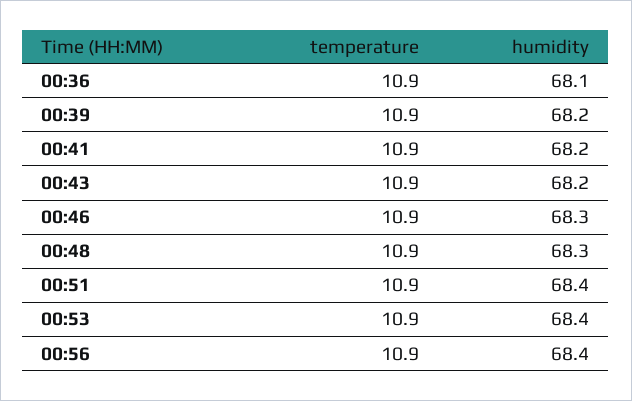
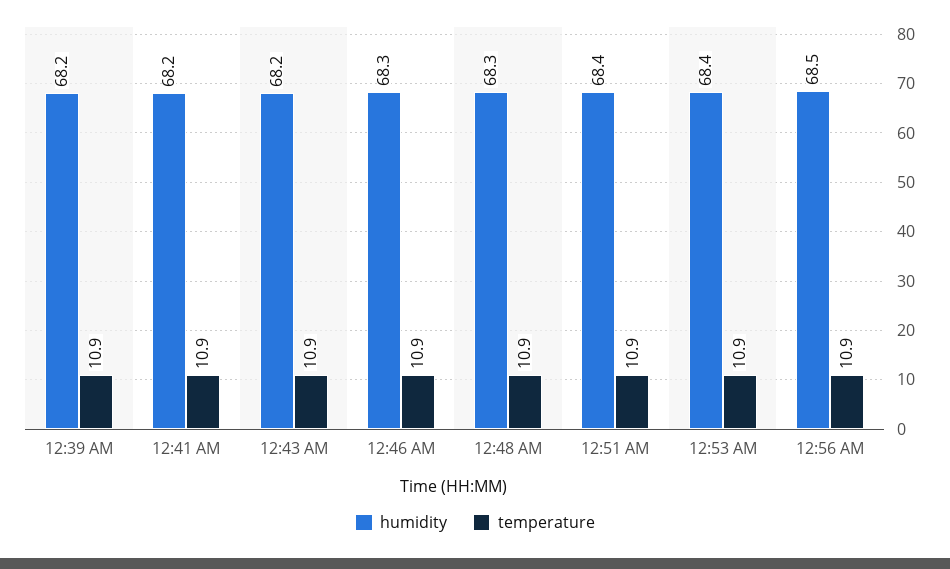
  {
    "temperature": {
-     "00:36": 10.9,
      "00:39": 10.9,
      "00:41": 10.9,
      "00:43": 10.9,
      "00:46": 10.9,
      "00:48": 10.9,
      "00:51": 10.9,
      "00:53": 10.9,
      "00:56": 10.9
    },
    "humidity": {
-     "00:36": 68.1,
      "00:39": 68.2,
      "00:41": 68.2,
      "00:43": 68.2,
      "00:46": 68.3,
      "00:48": 68.3,
      "00:51": 68.4,
      "00:53": 68.4,
-     "00:56": 68.4
+     "00:56": 68.5
    }
  }

